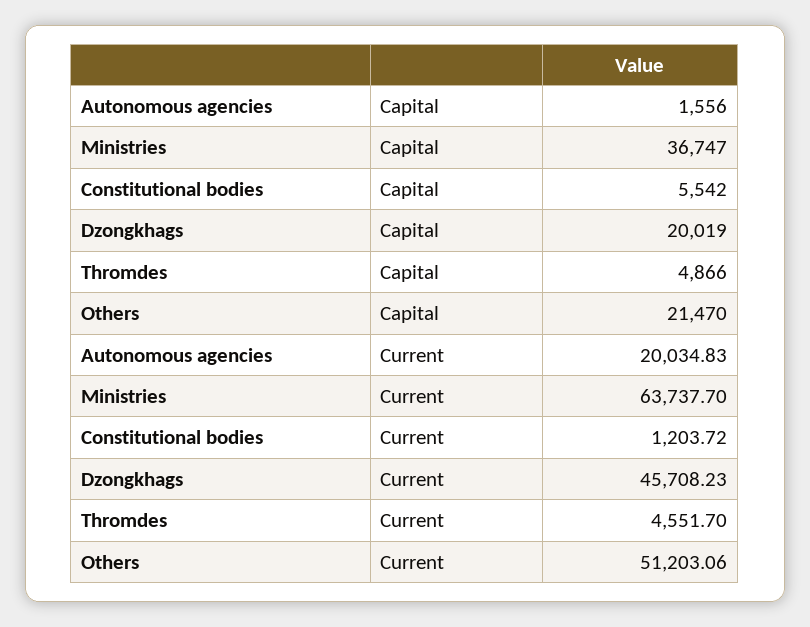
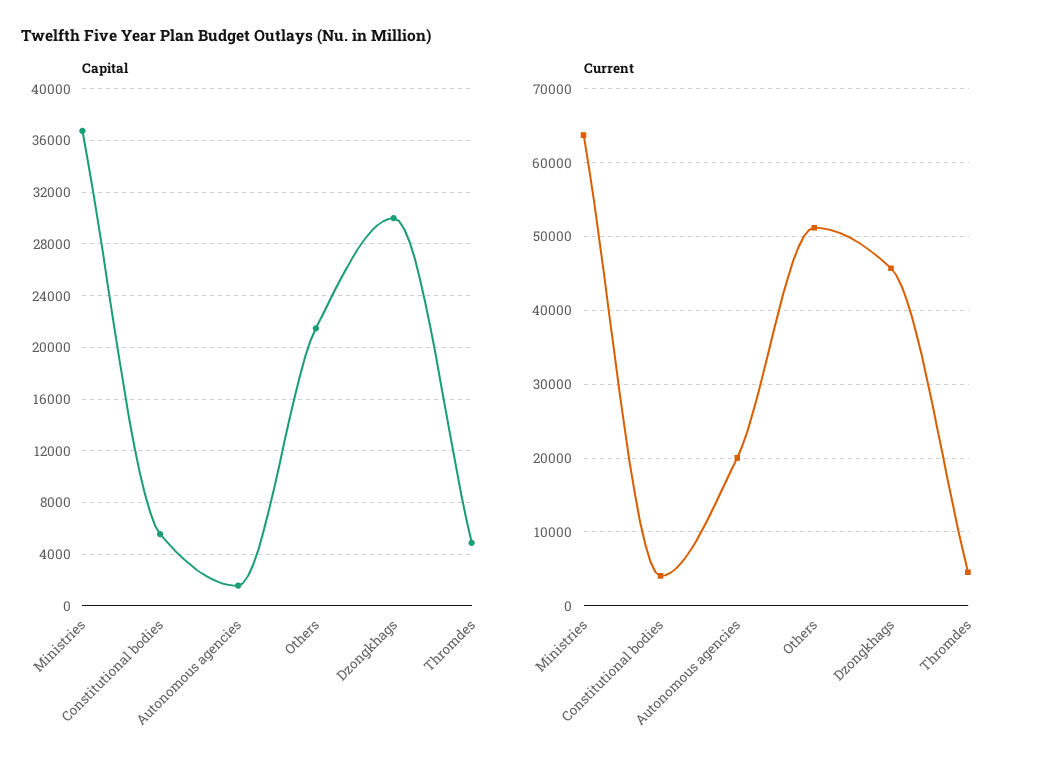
  {
    "Capital": {
      "Autonomous agencies": 1556,
      "Ministries": 36747,
      "Constitutional bodies": 5542,
-     "Dzongkhags": 20019,
+     "Dzongkhags": 30000,
      "Thromdes": 4866,
      "Others": 21470
    },
    "Current": {
      "Autonomous agencies": 20034.83,
      "Ministries": 63737.7,
-     "Constitutional bodies": 1203.72,
+     "Constitutional bodies": 4000,
      "Dzongkhags": 45708.23,
      "Thromdes": 4551.7,
      "Others": 51203.06
    }
  }

